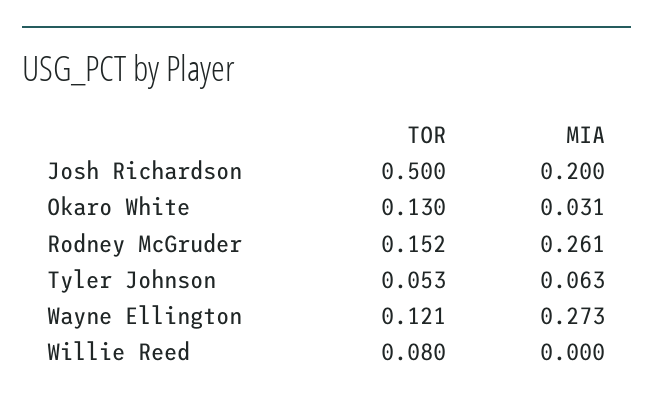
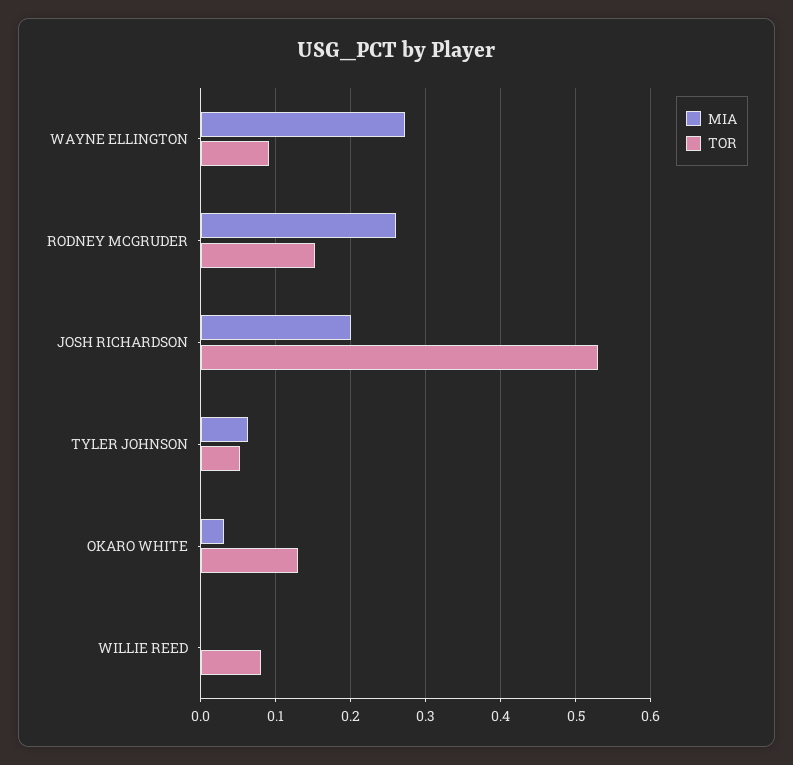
  {
    "TOR": {
-     "Josh Richardson": 0.5,
+     "Josh Richardson": 0.53,
      "Okaro White": 0.13,
      "Rodney McGruder": 0.152,
      "Tyler Johnson": 0.053,
-     "Wayne Ellington": 0.121,
+     "Wayne Ellington": 0.09,
      "Willie Reed": 0.08
    },
    "MIA": {
      "Josh Richardson": 0.2,
      "Okaro White": 0.031,
      "Rodney McGruder": 0.261,
      "Tyler Johnson": 0.063,
      "Wayne Ellington": 0.273,
      "Willie Reed": 0
    }
  }

